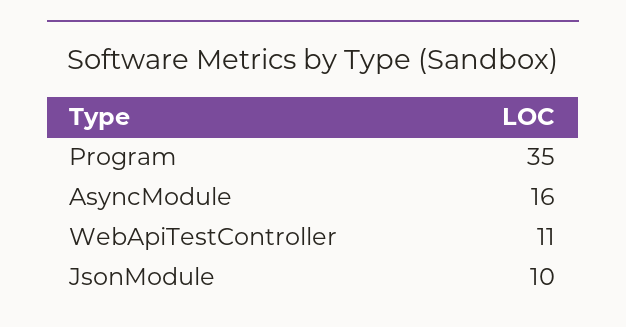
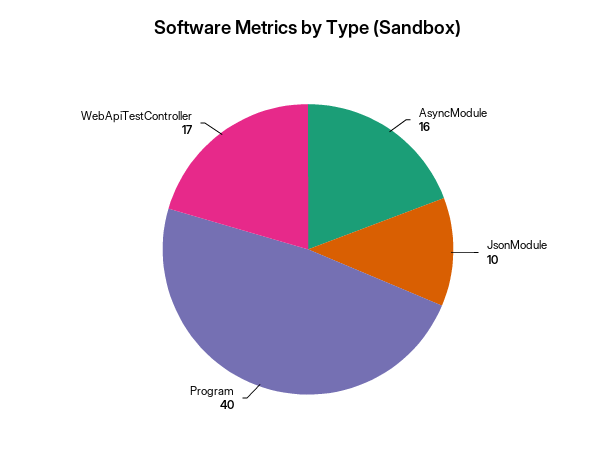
  {
-   "Program": 35,
+   "Program": 40,
    "AsyncModule": 16,
-   "WebApiTestController": 11,
+   "WebApiTestController": 17,
    "JsonModule": 10
  }

